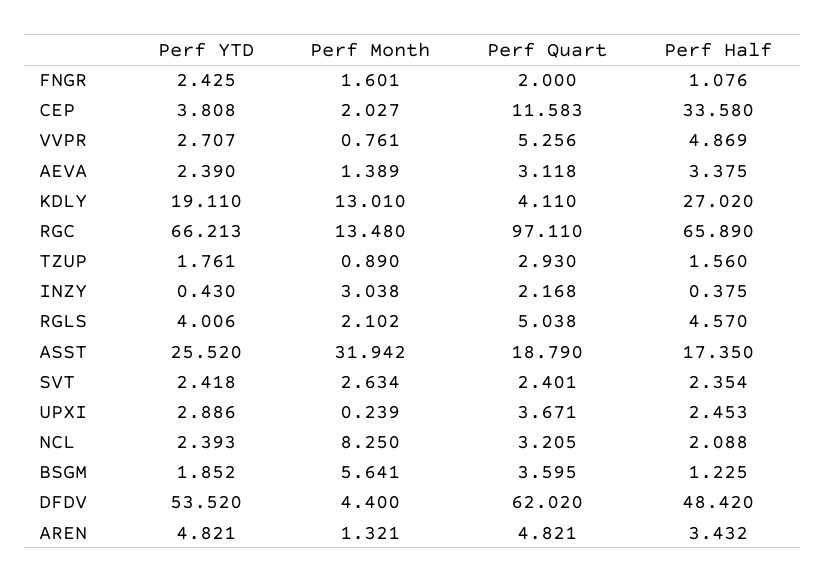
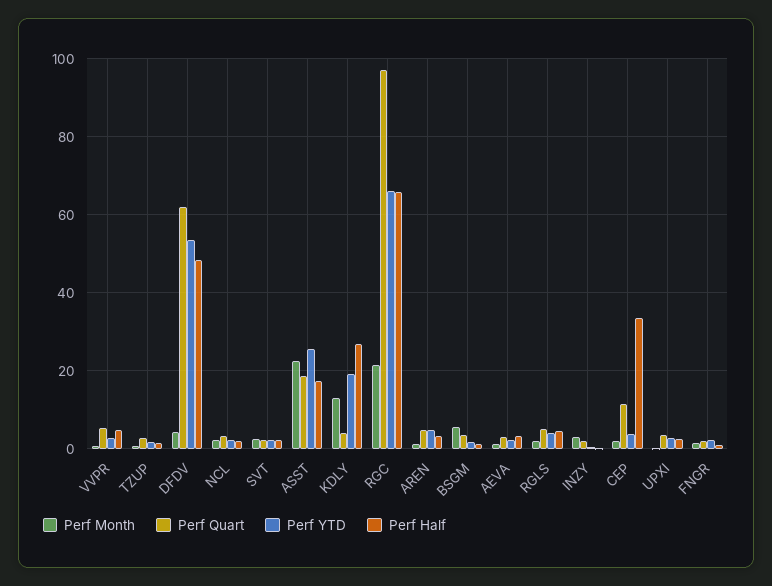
  {
    "Perf YTD": {
      "FNGR": 2.425,
      "CEP": 3.808,
      "VVPR": 2.707,
      "AEVA": 2.39,
      "KDLY": 19.11,
      "RGC": 66.213,
      "TZUP": 1.761,
      "INZY": 0.43,
      "RGLS": 4.006,
      "ASST": 25.52,
      "SVT": 2.418,
      "UPXI": 2.886,
      "NCL": 2.393,
      "BSGM": 1.852,
      "DFDV": 53.52,
      "AREN": 4.821
    },
    "Perf Month": {
      "FNGR": 1.601,
      "CEP": 2.027,
      "VVPR": 0.761,
      "AEVA": 1.389,
      "KDLY": 13.01,
-     "RGC": 13.48,
+     "RGC": 22,
      "TZUP": 0.89,
      "INZY": 3.038,
      "RGLS": 2.102,
-     "ASST": 31.942,
+     "ASST": 22,
      "SVT": 2.634,
      "UPXI": 0.239,
-     "NCL": 8.25,
+     "NCL": 2,
      "BSGM": 5.641,
      "DFDV": 4.4,
      "AREN": 1.321
    },
    "Perf Quart": {
      "FNGR": 2,
      "CEP": 11.583,
      "VVPR": 5.256,
      "AEVA": 3.118,
      "KDLY": 4.11,
      "RGC": 97.11,
      "TZUP": 2.93,
      "INZY": 2.168,
      "RGLS": 5.038,
      "ASST": 18.79,
      "SVT": 2.401,
      "UPXI": 3.671,
      "NCL": 3.205,
      "BSGM": 3.595,
      "DFDV": 62.02,
      "AREN": 4.821
    },
    "Perf Half": {
      "FNGR": 1.076,
      "CEP": 33.58,
      "VVPR": 4.869,
      "AEVA": 3.375,
      "KDLY": 27.02,
      "RGC": 65.89,
      "TZUP": 1.56,
      "INZY": 0.375,
      "RGLS": 4.57,
      "ASST": 17.35,
      "SVT": 2.354,
      "UPXI": 2.453,
      "NCL": 2.088,
      "BSGM": 1.225,
      "DFDV": 48.42,
      "AREN": 3.432
    }
  }

